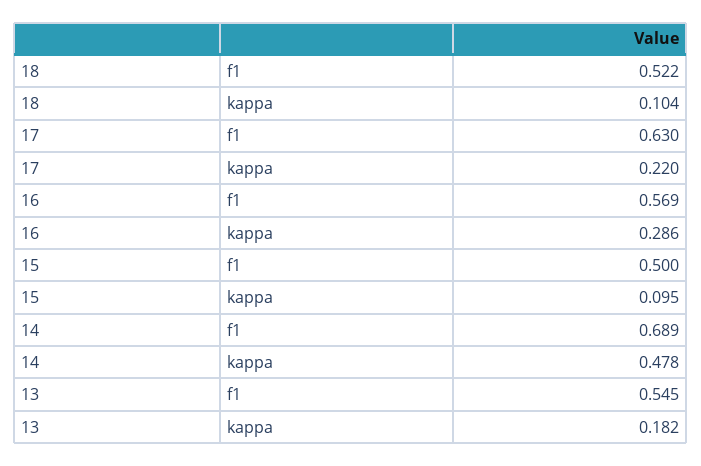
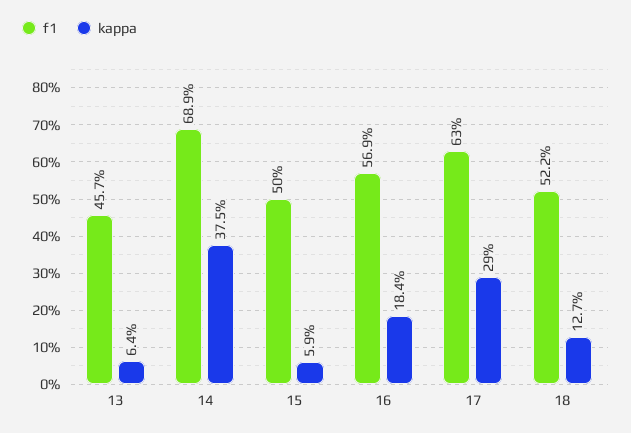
  {
    "f1": {
      "18": 0.522,
      "17": 0.63,
      "16": 0.569,
      "15": 0.5,
      "14": 0.689,
-     "13": 0.545
+     "13": 0.457
    },
    "kappa": {
-     "18": 0.104,
+     "18": 0.127,
-     "17": 0.22,
+     "17": 0.29,
-     "16": 0.286,
+     "16": 0.184,
-     "15": 0.095,
+     "15": 0.059,
-     "14": 0.478,
+     "14": 0.375,
-     "13": 0.182
+     "13": 0.064
    }
  }

